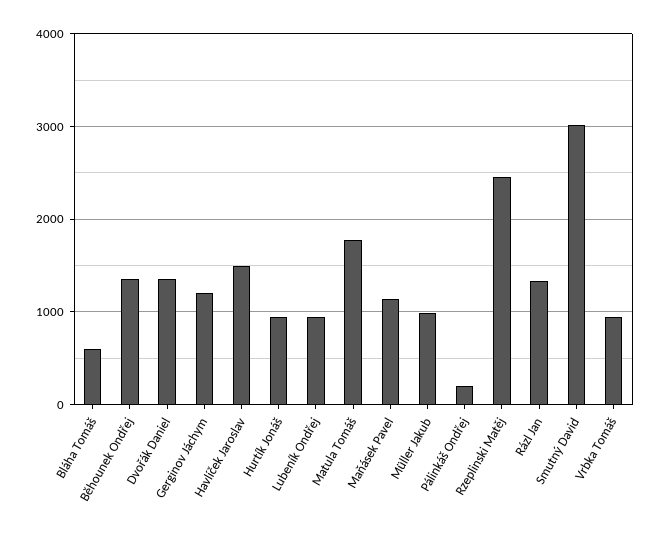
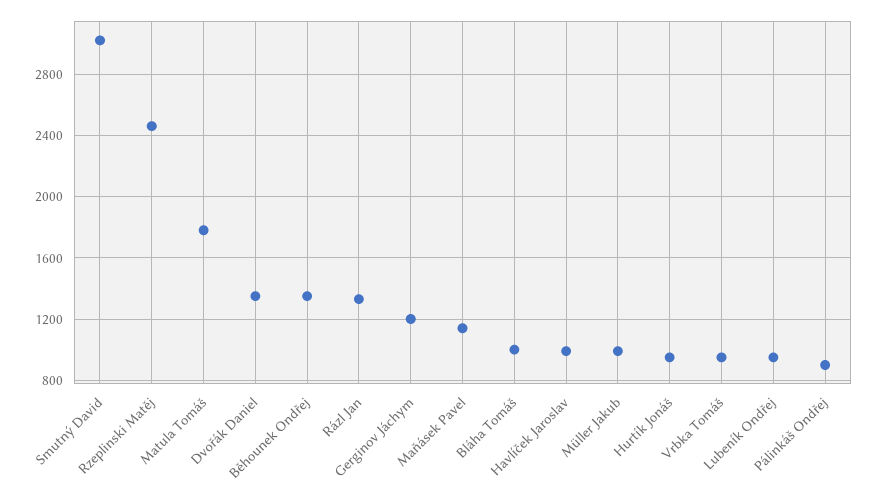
  {
-   "Bláha Tomáš": 600,
+   "Bláha Tomáš": 1000,
    "Běhounek Ondřej": 1350,
    "Dvořák Daniel": 1350,
    "Gerginov Jáchym": 1200,
-   "Havlíček Jaroslav": 1500,
+   "Havlíček Jaroslav": 1000,
    "Hurtík Jonáš": 950,
    "Lubeník Ondřej": 950,
    "Matula Tomáš": 1800,
    "Maňásek Pavel": 1150,
    "Müller Jakub": 1000,
-   "Pálinkáš Ondřej": 200,
+   "Pálinkáš Ondřej": 900,
    "Rzeplinski Matěj": 2450,
    "Rázl Jan": 1350,
    "Smutný David": 3000,
    "Vrbka Tomáš": 950
  }

